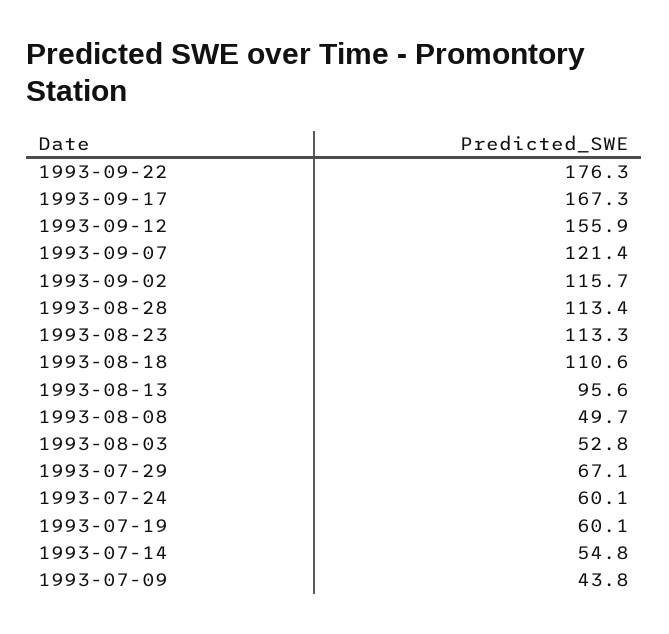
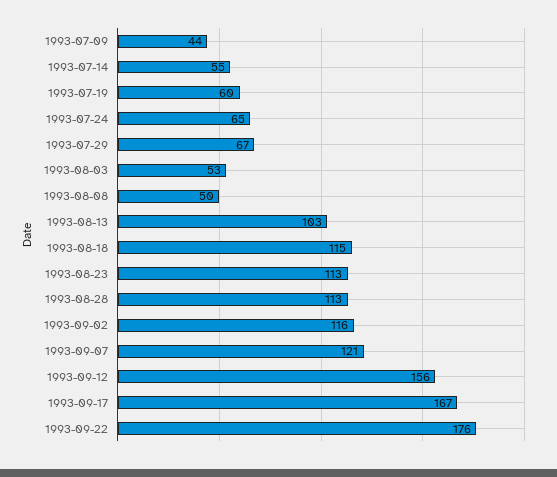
  {
    "1993-09-22": 176.3,
    "1993-09-17": 167.3,
    "1993-09-12": 155.9,
    "1993-09-07": 121.4,
    "1993-09-02": 115.7,
    "1993-08-28": 113.4,
    "1993-08-23": 113.3,
-   "1993-08-18": 110.6,
+   "1993-08-18": 115,
-   "1993-08-13": 95.6,
+   "1993-08-13": 103,
    "1993-08-08": 49.7,
    "1993-08-03": 52.8,
    "1993-07-29": 67.1,
-   "1993-07-24": 60.1,
+   "1993-07-24": 65,
    "1993-07-19": 60.1,
    "1993-07-14": 54.8,
    "1993-07-09": 43.8
  }

